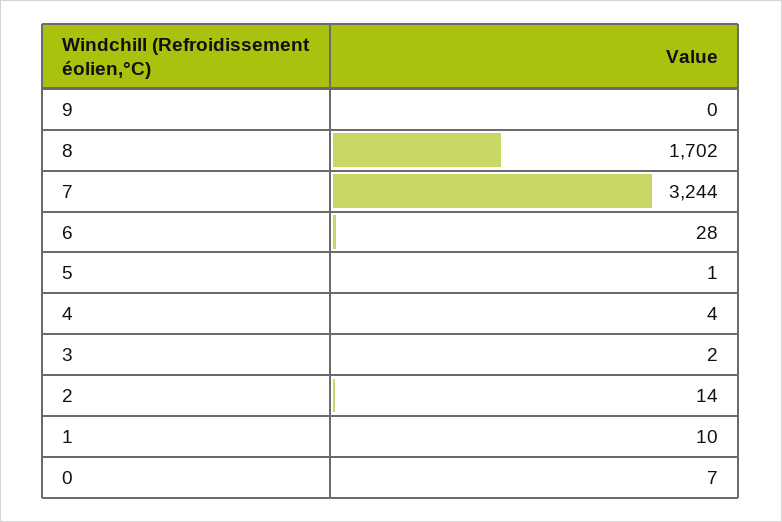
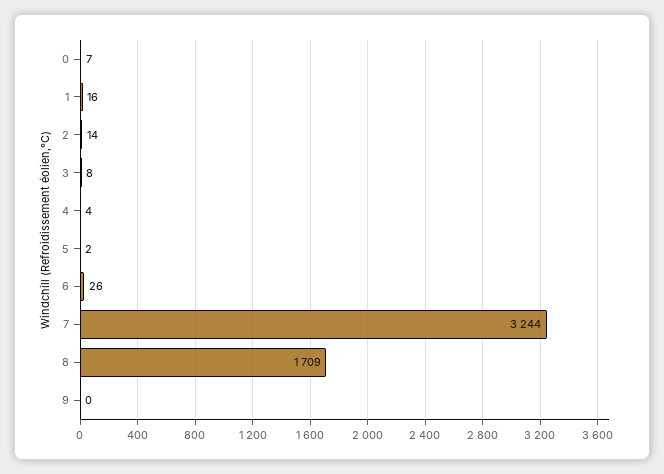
  {
    "9": 0,
-   "8": 1702,
+   "8": 1709,
    "7": 3244,
-   "6": 28,
+   "6": 26,
-   "5": 1,
+   "5": 2,
    "4": 4,
-   "3": 2,
+   "3": 8,
    "2": 14,
-   "1": 10,
+   "1": 16,
    "0": 7
  }

